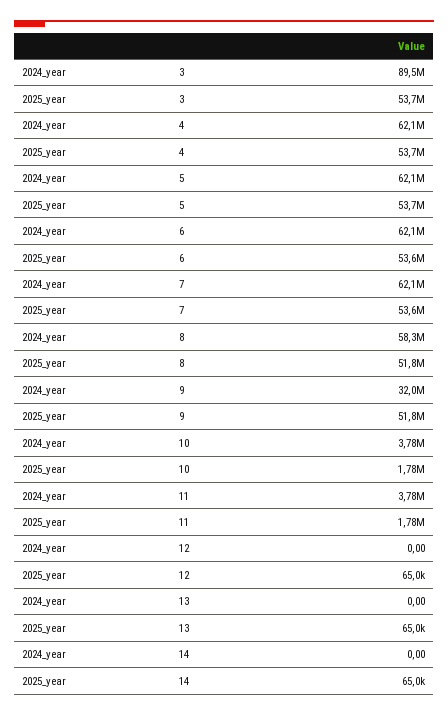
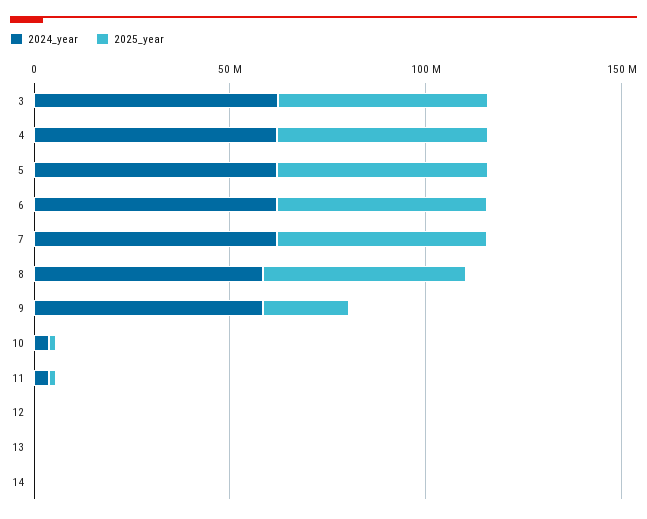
  {
    "2024_year": {
-     "3": 89500000,
+     "3": 60000000,
      "4": 62100000,
      "5": 62100000,
      "6": 62100000,
      "7": 62100000,
      "8": 58300000,
-     "9": 32000000,
+     "9": 60000000,
      "10": 3780000,
      "11": 3780000,
      "12": 0,
      "13": 0,
      "14": 0
    },
    "2025_year": {
      "3": 53700000,
      "4": 53700000,
      "5": 53700000,
      "6": 53600000,
      "7": 53600000,
      "8": 51800000,
-     "9": 51800000,
+     "9": 20000000,
      "10": 1780000,
      "11": 1780000,
      "12": 65000,
      "13": 65000,
      "14": 65000
    }
  }

